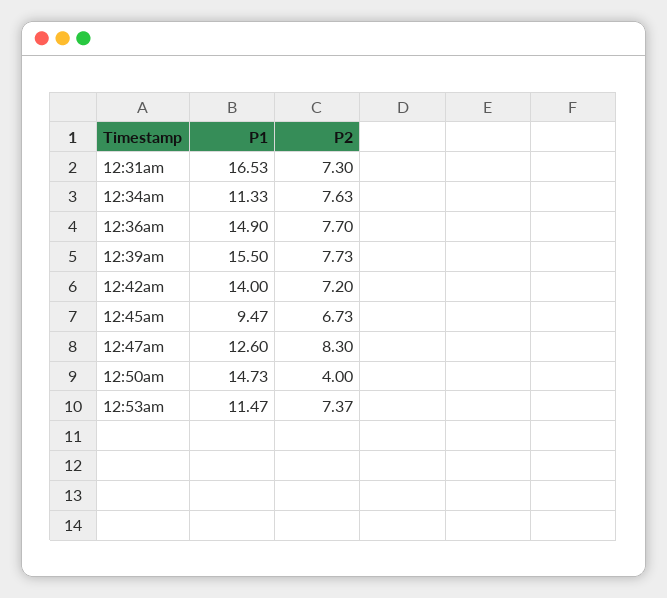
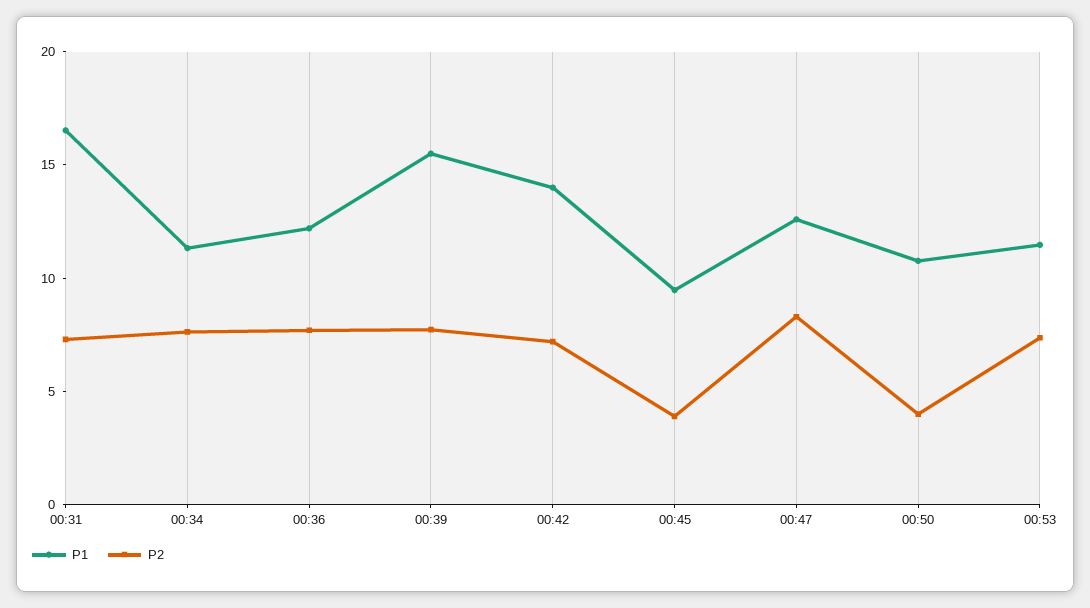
  {
    "P1": {
      "12:31am": 16.53,
      "12:34am": 11.33,
-     "12:36am": 14.9,
+     "12:36am": 12,
      "12:39am": 15.5,
      "12:42am": 14,
      "12:45am": 9.47,
      "12:47am": 12.6,
-     "12:50am": 14.73,
+     "12:50am": 11,
      "12:53am": 11.47
    },
    "P2": {
      "12:31am": 7.3,
      "12:34am": 7.63,
      "12:36am": 7.7,
      "12:39am": 7.73,
      "12:42am": 7.2,
-     "12:45am": 6.73,
+     "12:45am": 4,
      "12:47am": 8.3,
      "12:50am": 4,
      "12:53am": 7.37
    }
  }

